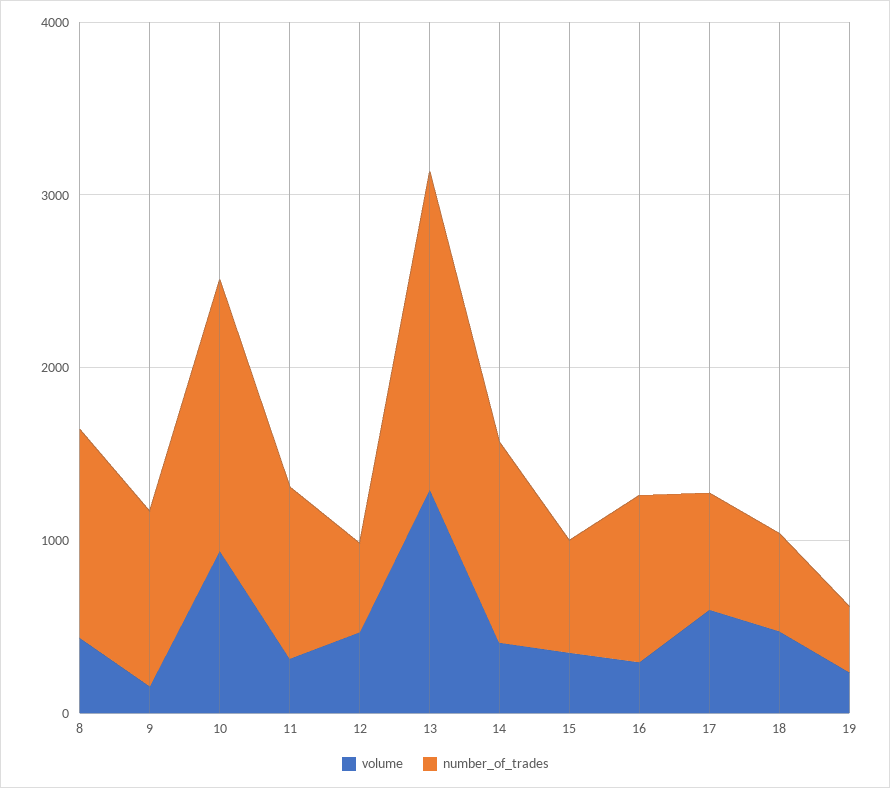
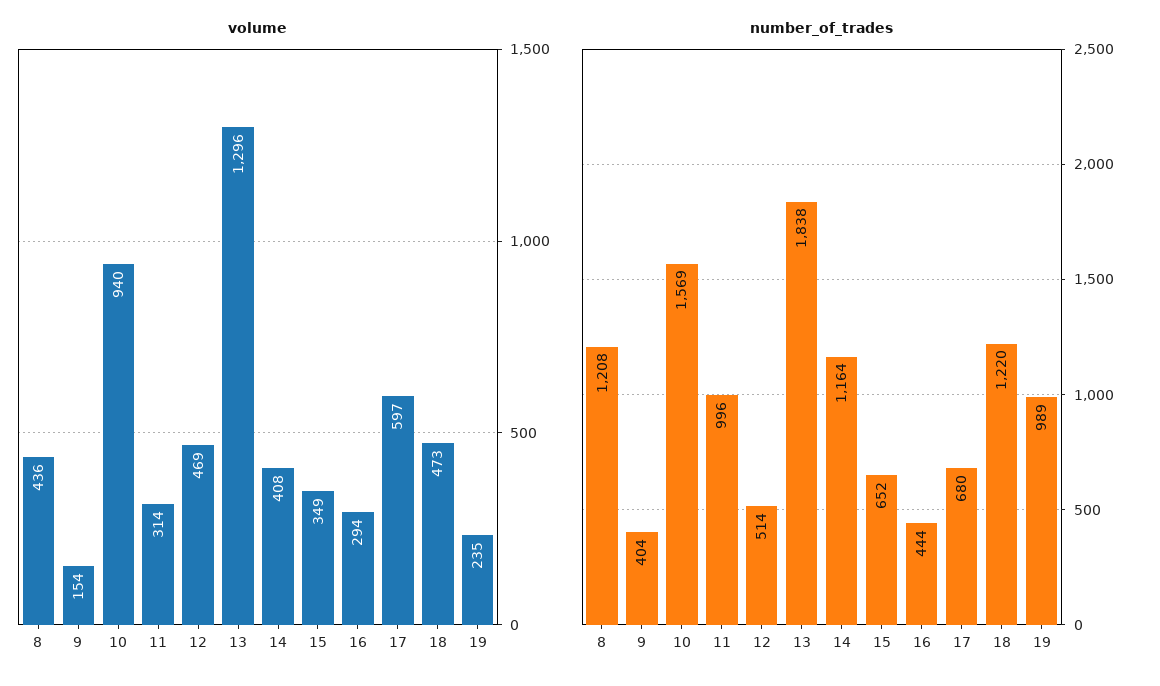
  {
    "volume": {
      "8": 436,
      "9": 154,
      "10": 940,
      "11": 314,
      "12": 469,
      "13": 1296,
      "14": 408,
      "15": 349,
      "16": 294,
      "17": 597,
      "18": 473,
      "19": 235
    },
    "number_of_trades": {
      "8": 1208,
-     "9": 1000,
+     "9": 404,
      "10": 1569,
      "11": 996,
      "12": 514,
      "13": 1838,
      "14": 1164,
      "15": 652,
-     "16": 1000,
+     "16": 444,
      "17": 680,
-     "18": 600,
+     "18": 1220,
-     "19": 400
+     "19": 989
    }
  }

